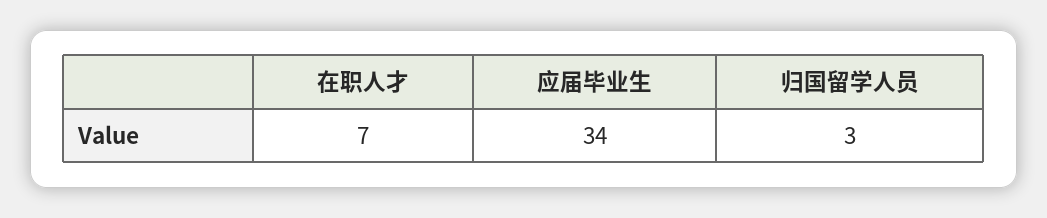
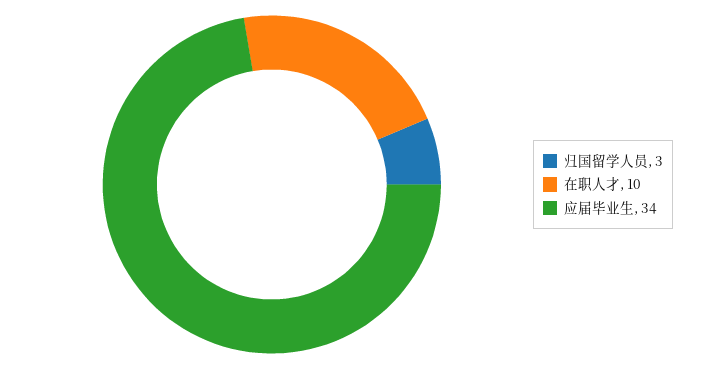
  {
-   "在职人才": 7,
+   "在职人才": 10,
    "应届毕业生": 34,
    "归国留学人员": 3
  }

